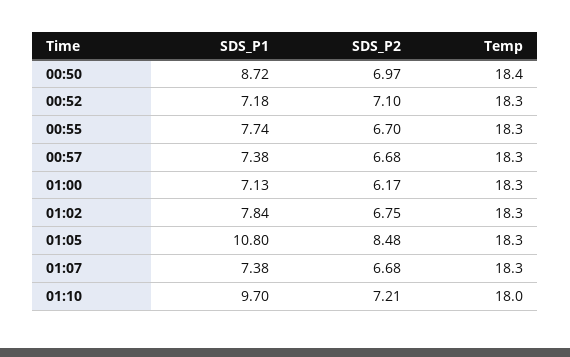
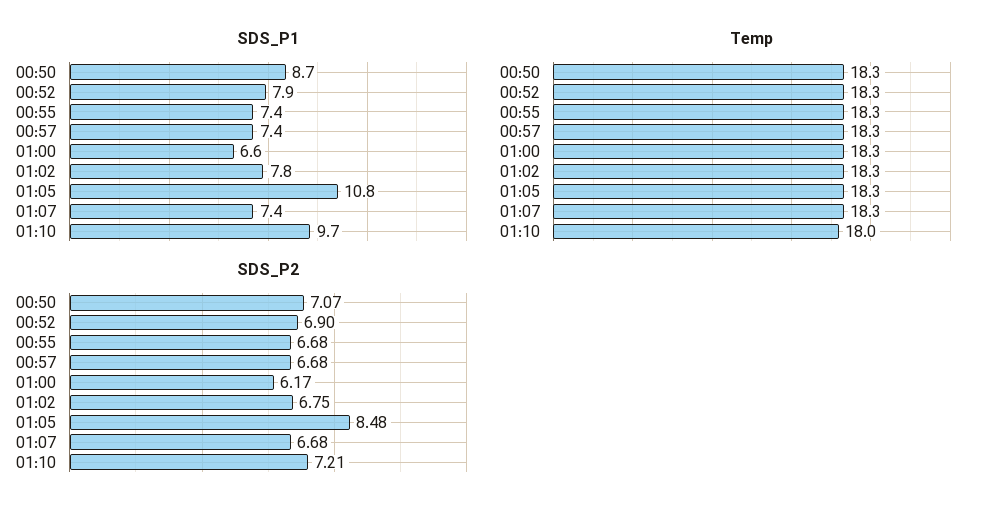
  {
    "SDS_P1": {
      "00:50": 8.72,
-     "00:52": 7.18,
+     "00:52": 7.9,
-     "00:55": 7.74,
+     "00:55": 7.4,
      "00:57": 7.38,
-     "01:00": 7.13,
+     "01:00": 6.6,
      "01:02": 7.84,
      "01:05": 10.8,
      "01:07": 7.38,
      "01:10": 9.7
    },
    "SDS_P2": {
-     "00:50": 6.97,
+     "00:50": 7.07,
-     "00:52": 7.1,
+     "00:52": 6.9,
-     "00:55": 6.7,
+     "00:55": 6.68,
      "00:57": 6.68,
      "01:00": 6.17,
      "01:02": 6.75,
      "01:05": 8.48,
      "01:07": 6.68,
      "01:10": 7.21
    },
    "Temp": {
-     "00:50": 18.4,
+     "00:50": 18.3,
      "00:52": 18.3,
      "00:55": 18.3,
      "00:57": 18.3,
      "01:00": 18.3,
      "01:02": 18.3,
      "01:05": 18.3,
      "01:07": 18.3,
      "01:10": 18
    }
  }

